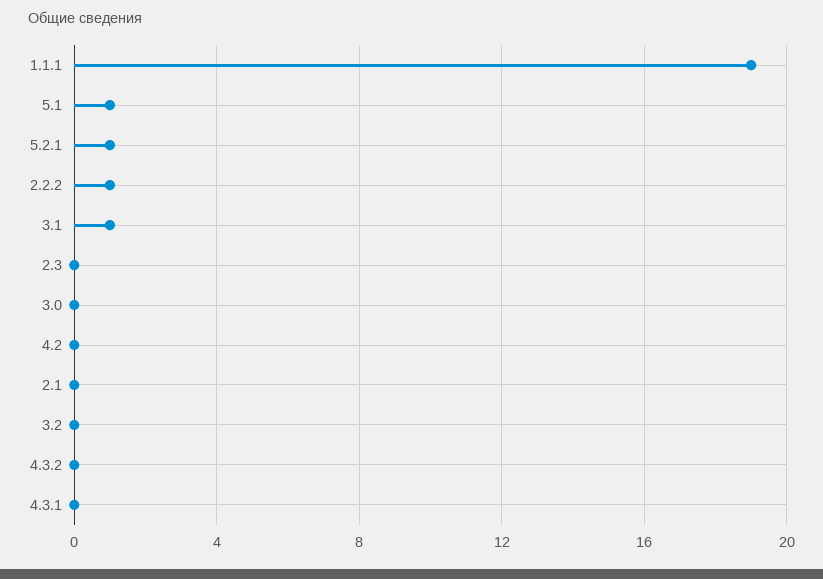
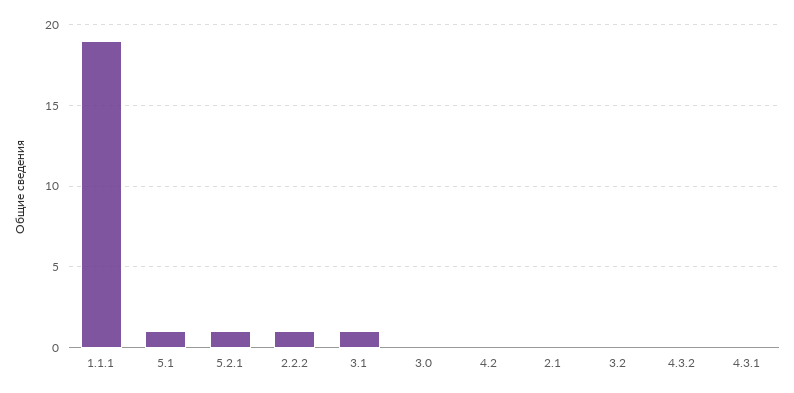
  {
    "1.1.1": 19,
    "5.1": 1,
    "5.2.1": 1,
    "2.2.2": 1,
    "3.1": 1,
-   "2.3": 0,
    "3.0": 0,
    "4.2": 0,
    "2.1": 0,
    "3.2": 0,
    "4.3.2": 0,
    "4.3.1": 0
  }

